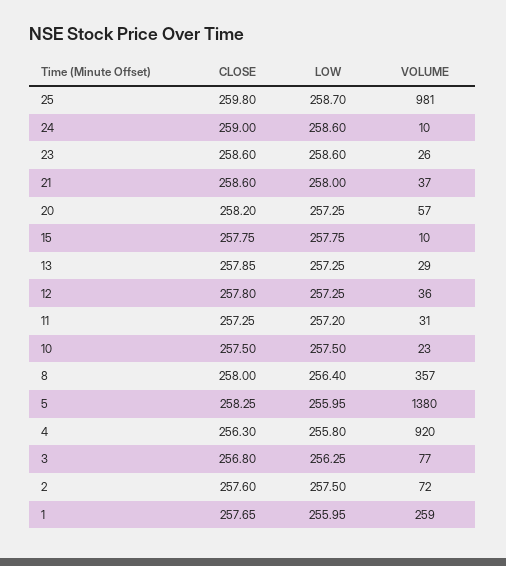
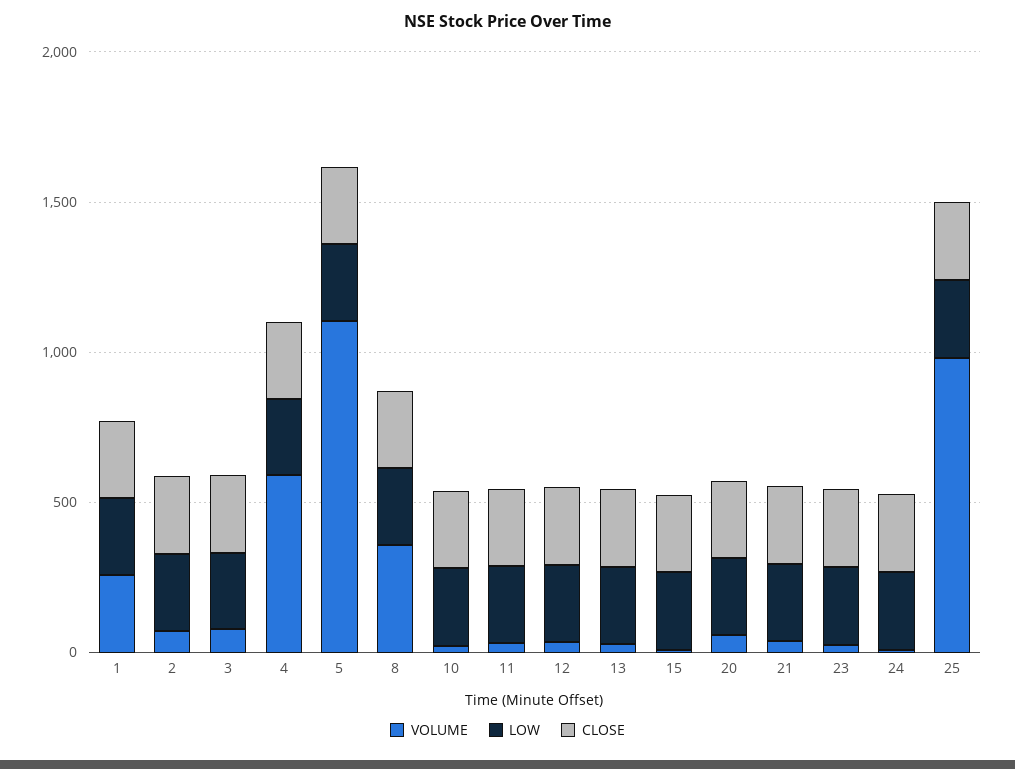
  {
    "CLOSE": {
      "25": 259.8,
      "24": 259,
      "23": 258.6,
      "21": 258.6,
      "20": 258.2,
      "15": 257.75,
      "13": 257.85,
      "12": 257.8,
      "11": 257.25,
      "10": 257.5,
      "8": 258,
      "5": 258.25,
      "4": 256.3,
      "3": 256.8,
      "2": 257.6,
      "1": 257.65
    },
    "LOW": {
      "25": 258.7,
      "24": 258.6,
      "23": 258.6,
      "21": 258,
      "20": 257.25,
      "15": 257.75,
      "13": 257.25,
      "12": 257.25,
      "11": 257.2,
      "10": 257.5,
      "8": 256.4,
      "5": 255.95,
      "4": 255.8,
      "3": 256.25,
      "2": 257.5,
      "1": 255.95
    },
    "VOLUME": {
      "25": 981,
      "24": 10,
      "23": 26,
      "21": 37,
      "20": 57,
      "15": 10,
      "13": 29,
      "12": 36,
      "11": 31,
      "10": 23,
      "8": 357,
-     "5": 1380,
+     "5": 1100,
-     "4": 920,
+     "4": 600,
      "3": 77,
      "2": 72,
      "1": 259
    }
  }

